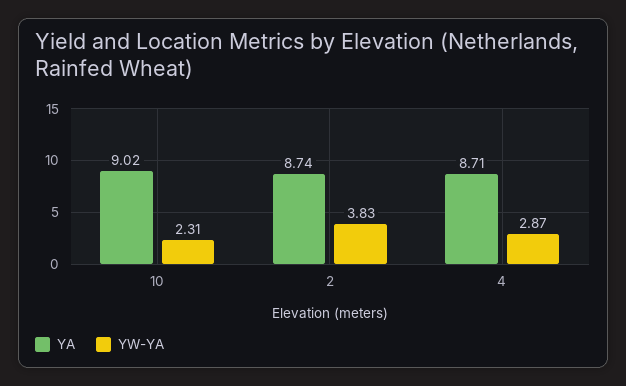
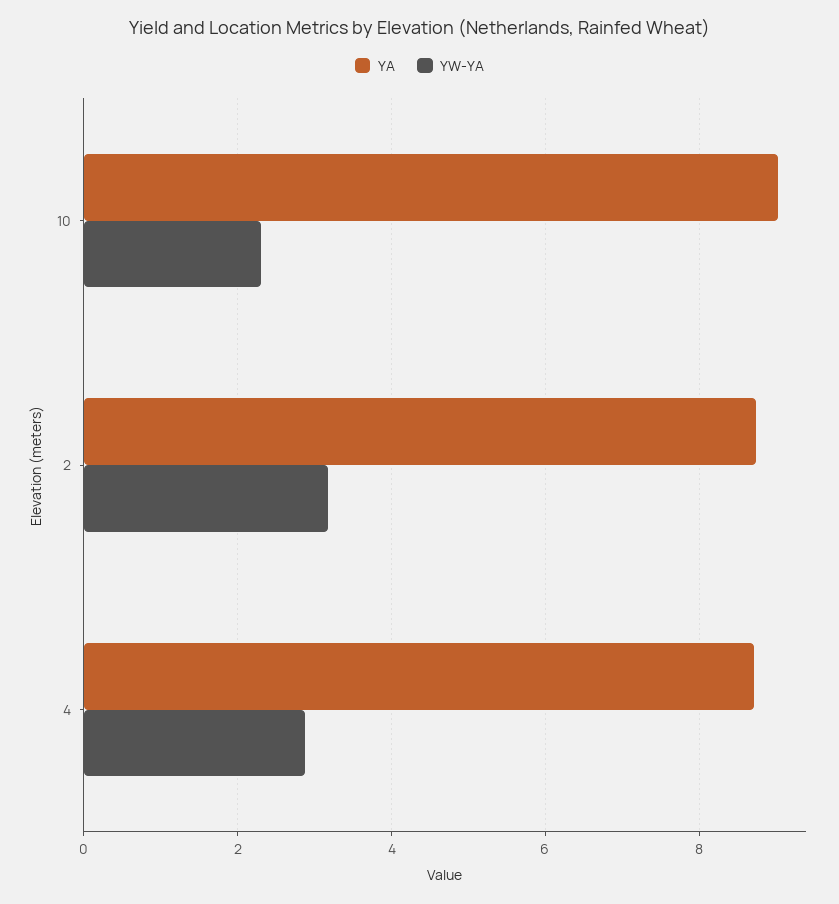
  {
    "YA": {
      "10": 9.02,
      "2": 8.74,
      "4": 8.71
    },
    "YW-YA": {
      "10": 2.31,
-     "2": 3.83,
+     "2": 3.2,
      "4": 2.87
    }
  }

